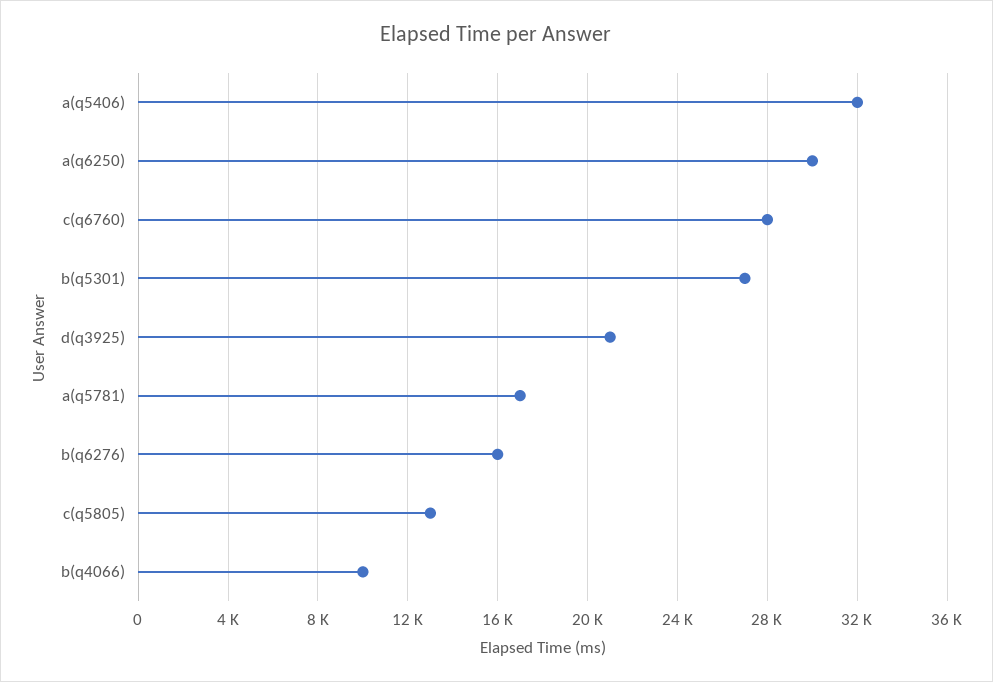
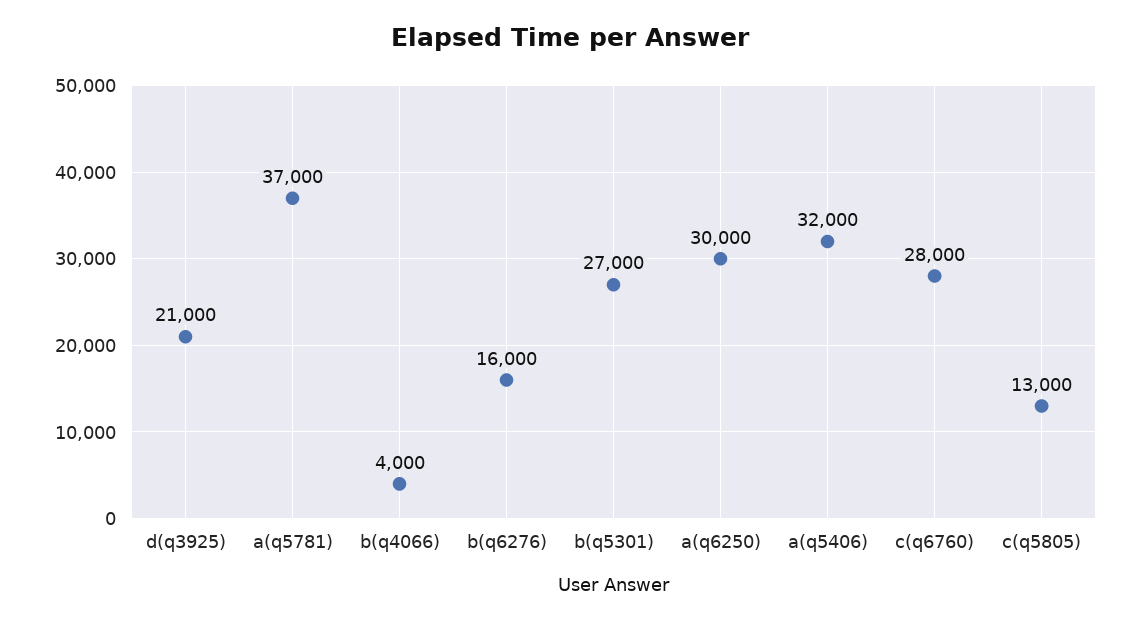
  {
    "a(q5406)": 32000,
    "a(q6250)": 30000,
    "c(q6760)": 28000,
    "b(q5301)": 27000,
    "d(q3925)": 21000,
-   "a(q5781)": 17000,
+   "a(q5781)": 37000,
    "b(q6276)": 16000,
    "c(q5805)": 13000,
-   "b(q4066)": 10000
+   "b(q4066)": 4000
  }

